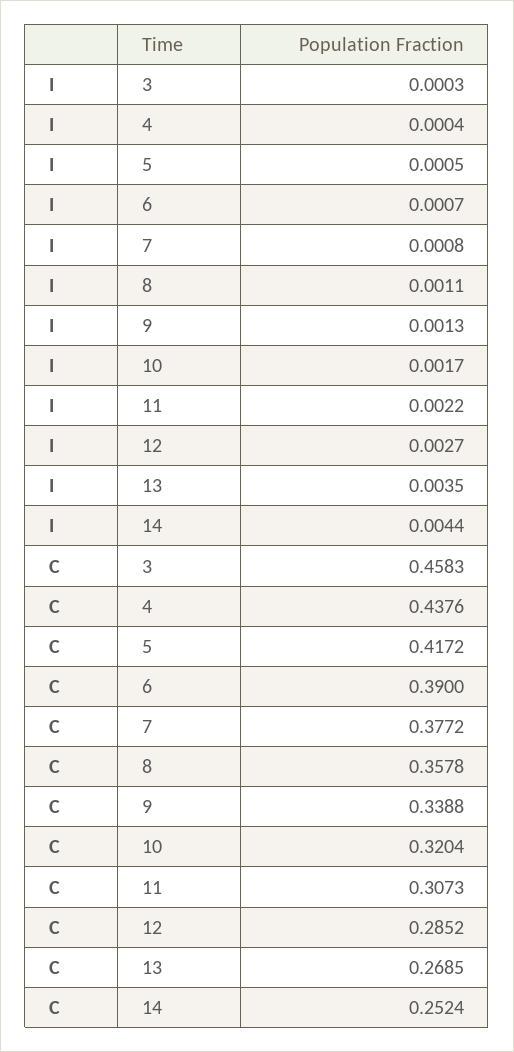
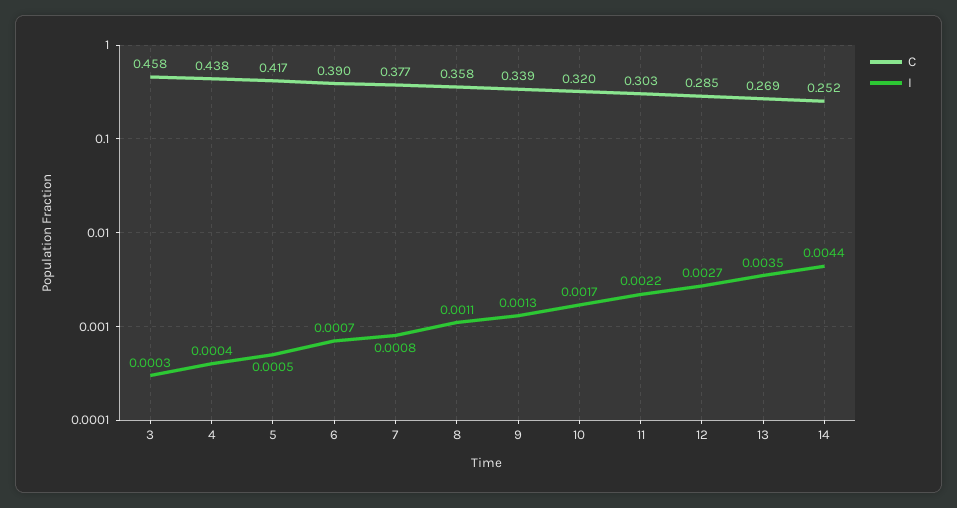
  {
    "I": {
      "3": 0.0003,
      "4": 0.0004,
      "5": 0.0005,
      "6": 0.0007,
      "7": 0.0008,
      "8": 0.0011,
      "9": 0.0013,
      "10": 0.0017,
      "11": 0.0022,
      "12": 0.0027,
      "13": 0.0035,
      "14": 0.0044
    },
    "C": {
      "3": 0.4583,
      "4": 0.4376,
      "5": 0.4172,
      "6": 0.39,
      "7": 0.3772,
      "8": 0.3578,
      "9": 0.3388,
      "10": 0.3204,
-     "11": 0.3073,
+     "11": 0.303,
      "12": 0.2852,
      "13": 0.2685,
      "14": 0.2524
    }
  }

